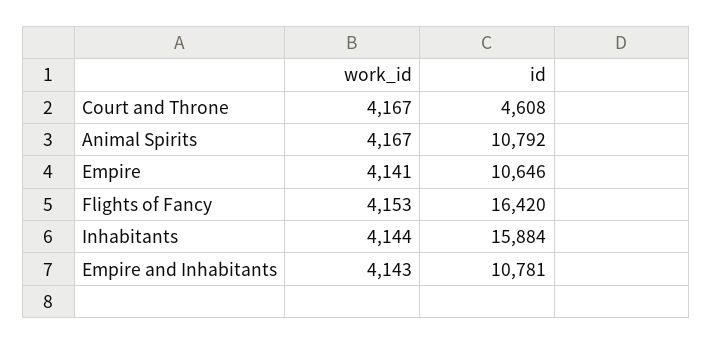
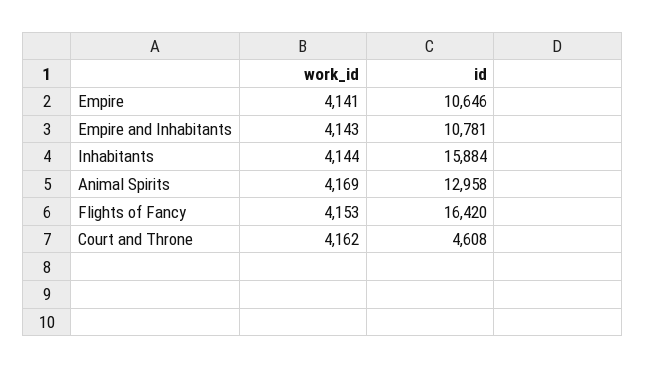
  {
    "work_id": {
-     "Court and Throne": 4167,
+     "Court and Throne": 4162,
-     "Animal Spirits": 4167,
+     "Animal Spirits": 4169,
      "Empire": 4141,
      "Flights of Fancy": 4153,
      "Inhabitants": 4144,
      "Empire and Inhabitants": 4143
    },
    "id": {
      "Court and Throne": 4608,
-     "Animal Spirits": 10792,
+     "Animal Spirits": 12958,
      "Empire": 10646,
      "Flights of Fancy": 16420,
      "Inhabitants": 15884,
      "Empire and Inhabitants": 10781
    }
  }

